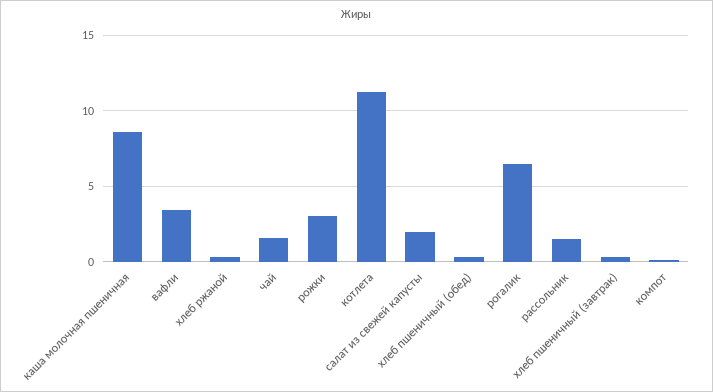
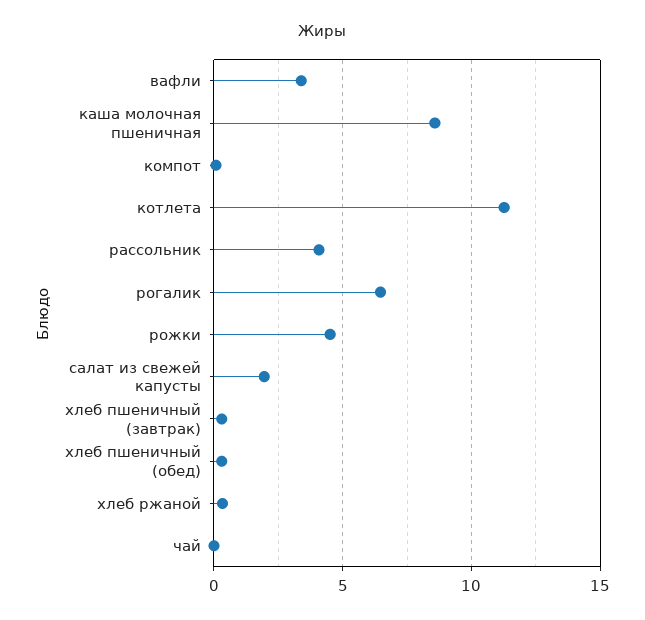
  {
    "каша молочная пшеничная": 8.5,
    "вафли": 3.5,
    "хлеб ржаной": 0.5,
-   "чай": 1.5,
+   "чай": 0,
-   "рожки": 3,
+   "рожки": 4.5,
    "котлета": 11.5,
    "салат из свежей капусты": 2,
    "хлеб пшеничный (обед)": 0.5,
    "рогалик": 6.5,
-   "рассольник": 1.5,
+   "рассольник": 4,
    "хлеб пшеничный (завтрак)": 0.5,
    "компот": 0
  }

